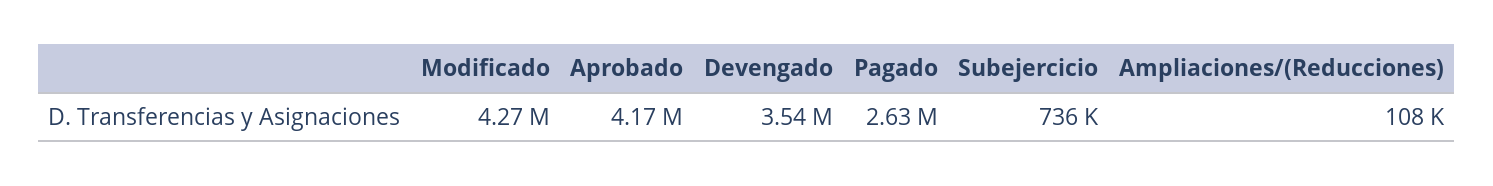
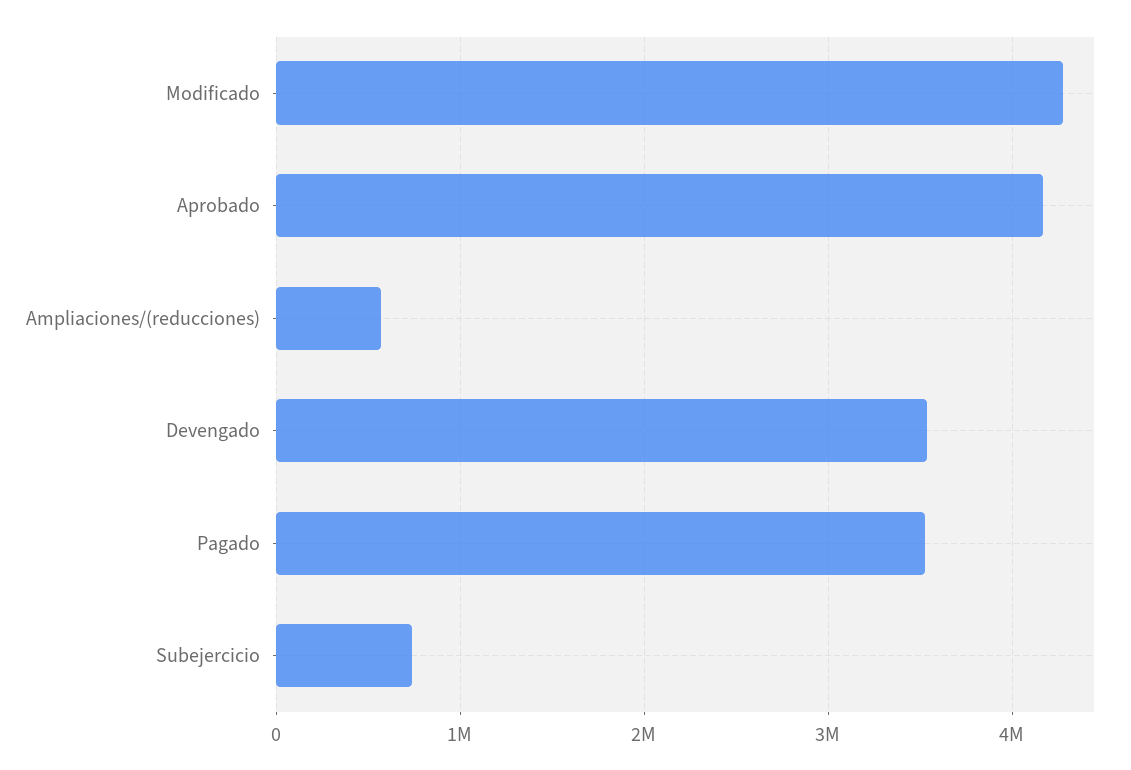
  {
    "Modificado": 4270000,
    "Aprobado": 4170000,
    "Devengado": 3540000,
-   "Pagado": 2630000,
+   "Pagado": 3500000,
    "Subejercicio": 736000,
-   "Ampliaciones/(Reducciones)": 108000
+   "Ampliaciones/(Reducciones)": 600000
  }

